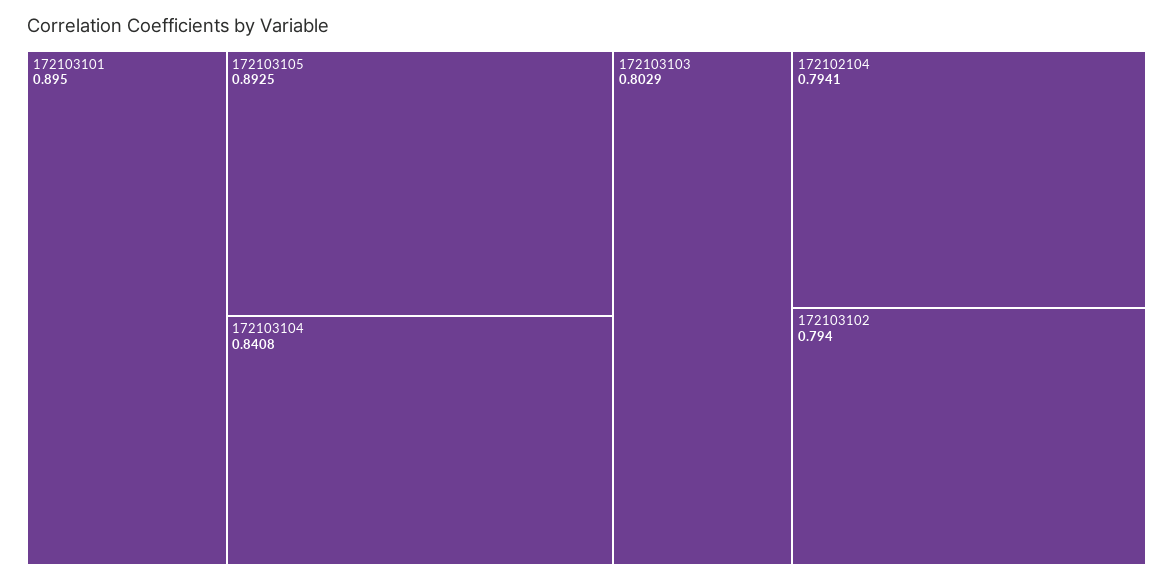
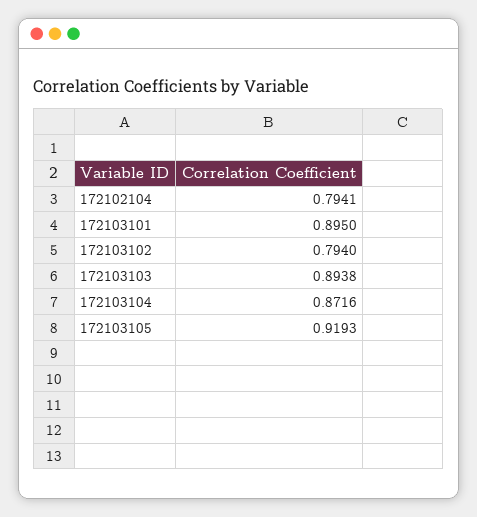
  {
    "172103101": 0.895,
-   "172103105": 0.8925,
+   "172103105": 0.9193,
-   "172103104": 0.8408,
+   "172103104": 0.8716,
-   "172103103": 0.8029,
+   "172103103": 0.8938,
    "172102104": 0.7941,
    "172103102": 0.794
  }

